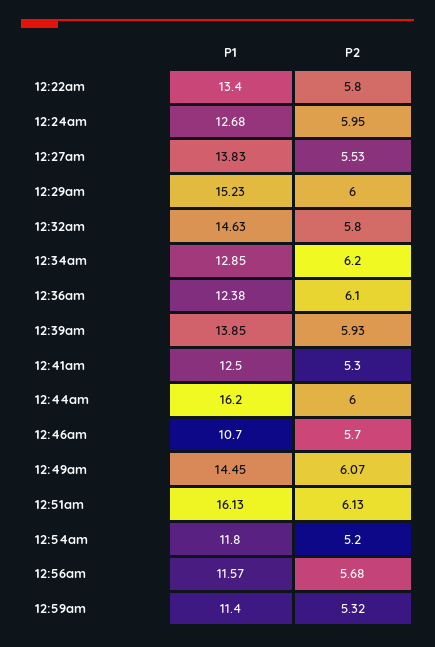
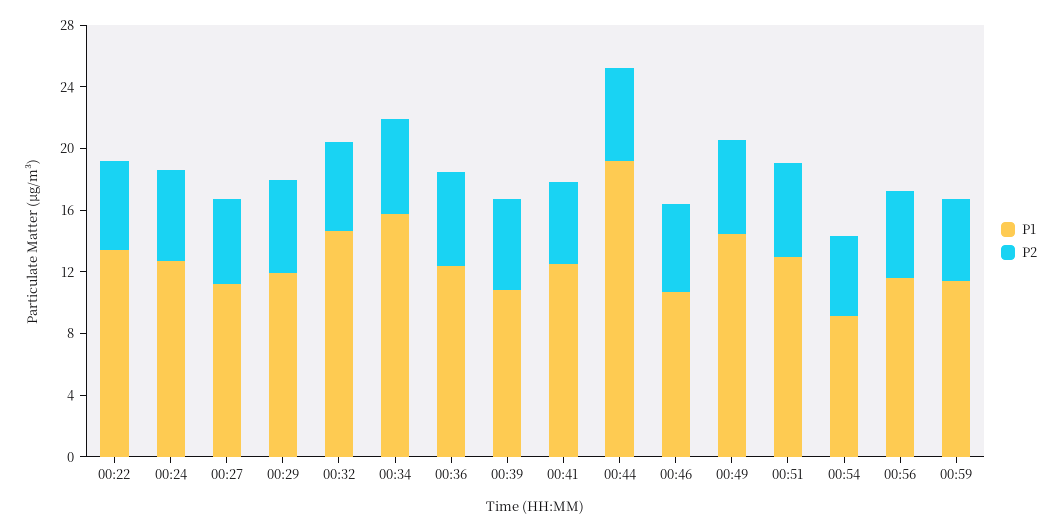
  {
    "P1": {
      "12:22am": 13.4,
      "12:24am": 12.68,
-     "12:27am": 13.83,
+     "12:27am": 11,
-     "12:29am": 15.23,
+     "12:29am": 12,
      "12:32am": 14.63,
-     "12:34am": 12.85,
+     "12:34am": 16,
      "12:36am": 12.38,
-     "12:39am": 13.85,
+     "12:39am": 11,
      "12:41am": 12.5,
-     "12:44am": 16.2,
+     "12:44am": 19,
      "12:46am": 10.7,
      "12:49am": 14.45,
-     "12:51am": 16.13,
+     "12:51am": 13,
-     "12:54am": 11.8,
+     "12:54am": 9,
      "12:56am": 11.57,
      "12:59am": 11.4
    },
    "P2": {
      "12:22am": 5.8,
      "12:24am": 5.95,
      "12:27am": 5.53,
      "12:29am": 6,
      "12:32am": 5.8,
      "12:34am": 6.2,
      "12:36am": 6.1,
      "12:39am": 5.93,
      "12:41am": 5.3,
      "12:44am": 6,
      "12:46am": 5.7,
      "12:49am": 6.07,
      "12:51am": 6.13,
      "12:54am": 5.2,
      "12:56am": 5.68,
      "12:59am": 5.32
    }
  }

